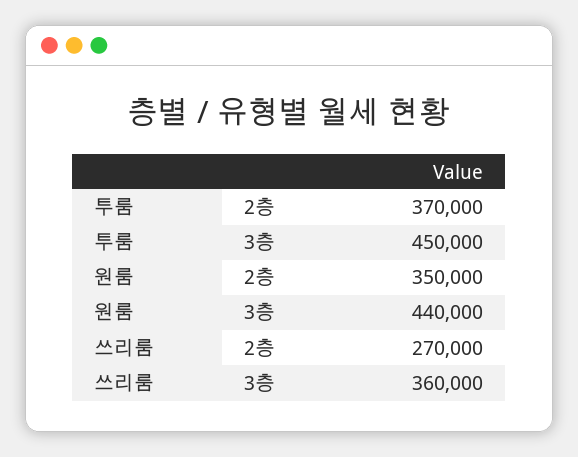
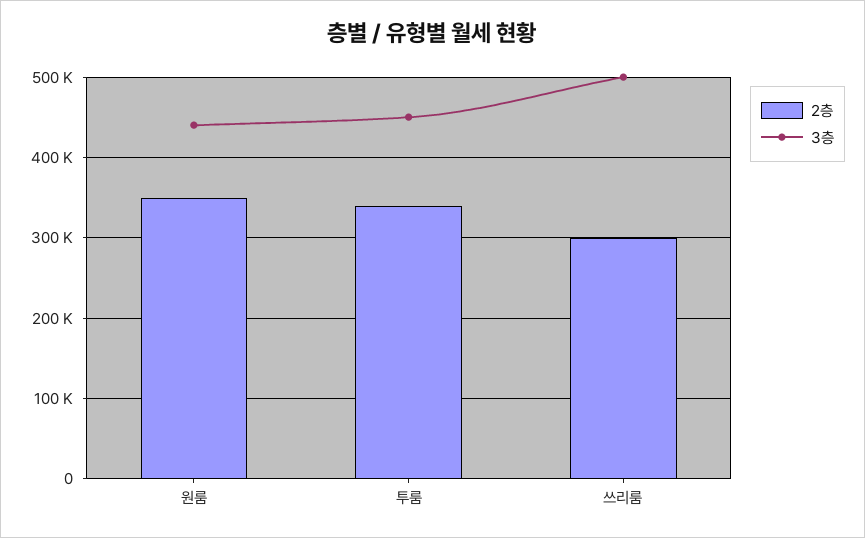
  {
    "2층": {
-     "투룸": 370000,
+     "투룸": 340000,
      "원룸": 350000,
-     "쓰리룸": 270000
+     "쓰리룸": 300000
    },
    "3층": {
      "투룸": 450000,
      "원룸": 440000,
-     "쓰리룸": 360000
+     "쓰리룸": 500000
    }
  }

